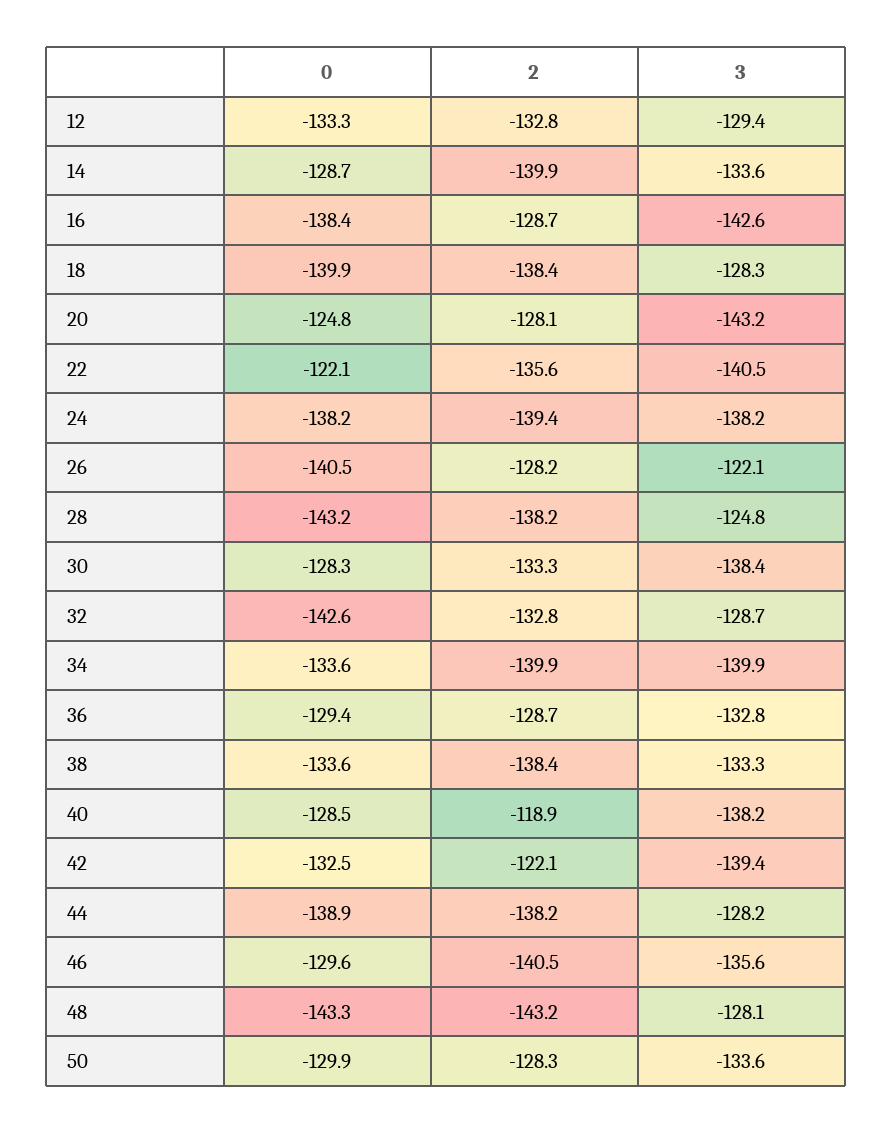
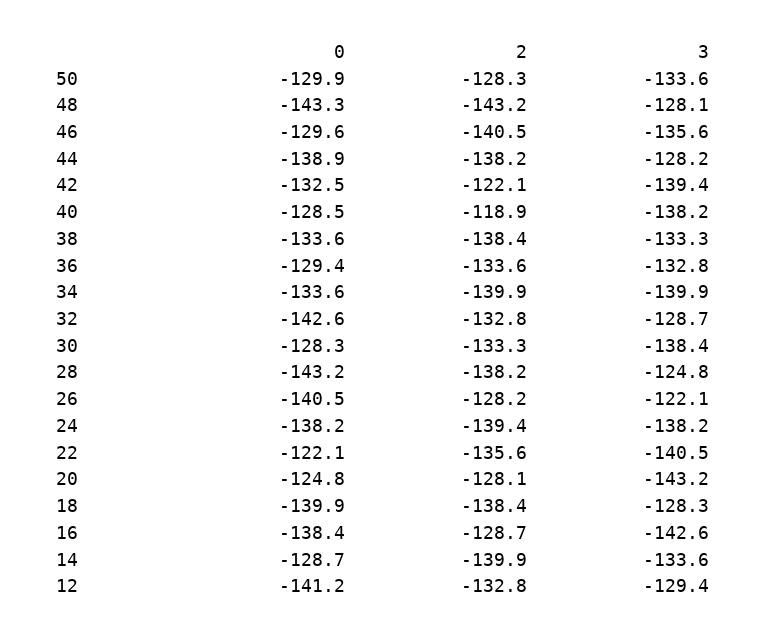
  {
    "0": {
-     "12": -133.3,
+     "12": -141.2,
      "14": -128.7,
      "16": -138.4,
      "18": -139.9,
      "20": -124.8,
      "22": -122.1,
      "24": -138.2,
      "26": -140.5,
      "28": -143.2,
      "30": -128.3,
      "32": -142.6,
      "34": -133.6,
      "36": -129.4,
      "38": -133.6,
      "40": -128.5,
      "42": -132.5,
      "44": -138.9,
      "46": -129.6,
      "48": -143.3,
      "50": -129.9
    },
    "2": {
      "12": -132.8,
      "14": -139.9,
      "16": -128.7,
      "18": -138.4,
      "20": -128.1,
      "22": -135.6,
      "24": -139.4,
      "26": -128.2,
      "28": -138.2,
      "30": -133.3,
      "32": -132.8,
      "34": -139.9,
-     "36": -128.7,
+     "36": -133.6,
      "38": -138.4,
      "40": -118.9,
      "42": -122.1,
      "44": -138.2,
      "46": -140.5,
      "48": -143.2,
      "50": -128.3
    },
    "3": {
      "12": -129.4,
      "14": -133.6,
      "16": -142.6,
      "18": -128.3,
      "20": -143.2,
      "22": -140.5,
      "24": -138.2,
      "26": -122.1,
      "28": -124.8,
      "30": -138.4,
      "32": -128.7,
      "34": -139.9,
      "36": -132.8,
      "38": -133.3,
      "40": -138.2,
      "42": -139.4,
      "44": -128.2,
      "46": -135.6,
      "48": -128.1,
      "50": -133.6
    }
  }

